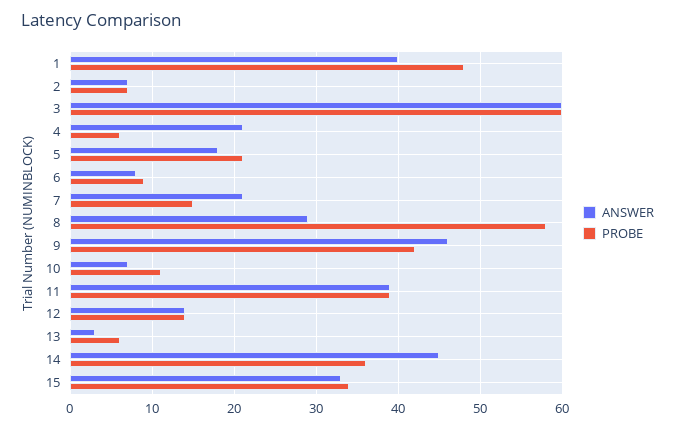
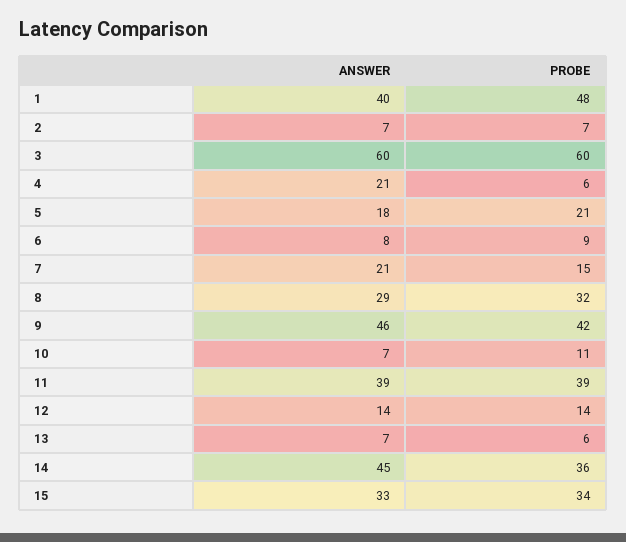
  {
    "ANSWER": {
      "1": 40,
      "2": 7,
      "3": 60,
      "4": 21,
      "5": 18,
      "6": 8,
      "7": 21,
      "8": 29,
      "9": 46,
      "10": 7,
      "11": 39,
      "12": 14,
-     "13": 3,
+     "13": 7,
      "14": 45,
      "15": 33
    },
    "PROBE": {
      "1": 48,
      "2": 7,
      "3": 60,
      "4": 6,
      "5": 21,
      "6": 9,
      "7": 15,
-     "8": 58,
+     "8": 32,
      "9": 42,
      "10": 11,
      "11": 39,
      "12": 14,
      "13": 6,
      "14": 36,
      "15": 34
    }
  }

